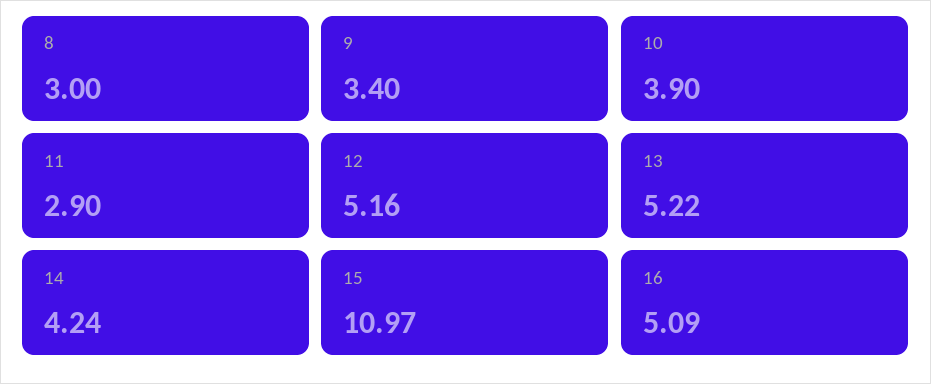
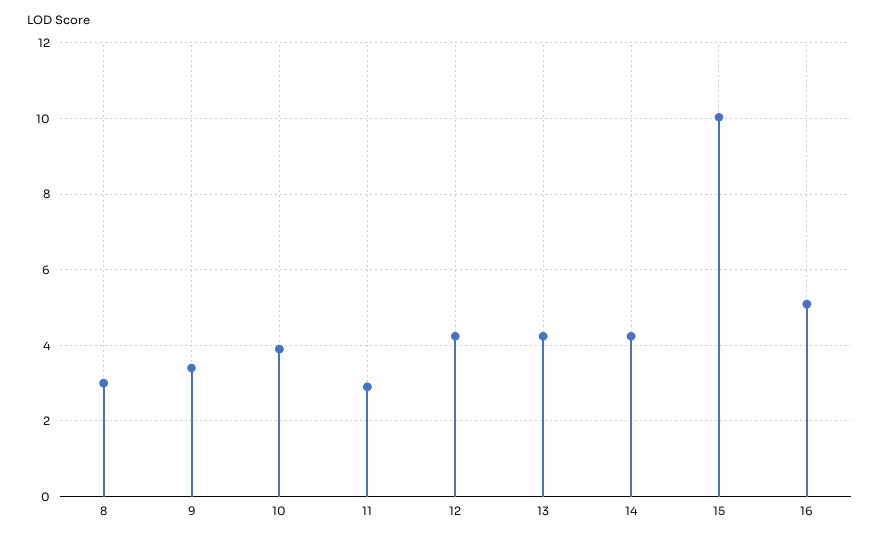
  {
    "8": 3,
    "9": 3.4,
    "10": 3.9,
    "11": 2.9,
-   "12": 5.16,
+   "12": 4.2,
-   "13": 5.22,
+   "13": 4.2,
    "14": 4.24,
-   "15": 10.97,
+   "15": 10,
    "16": 5.09
  }

